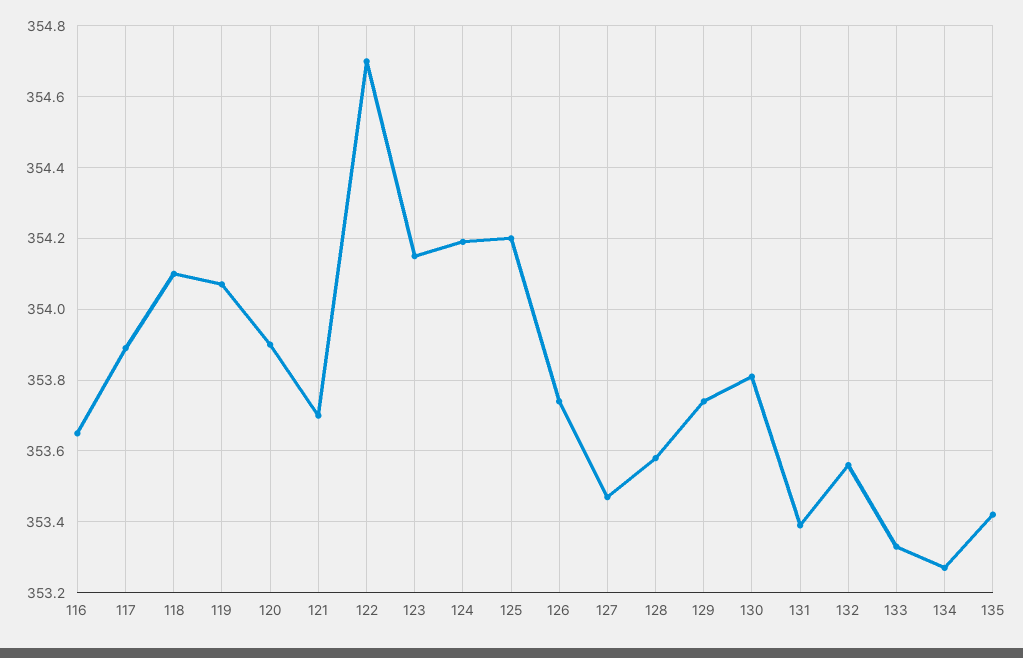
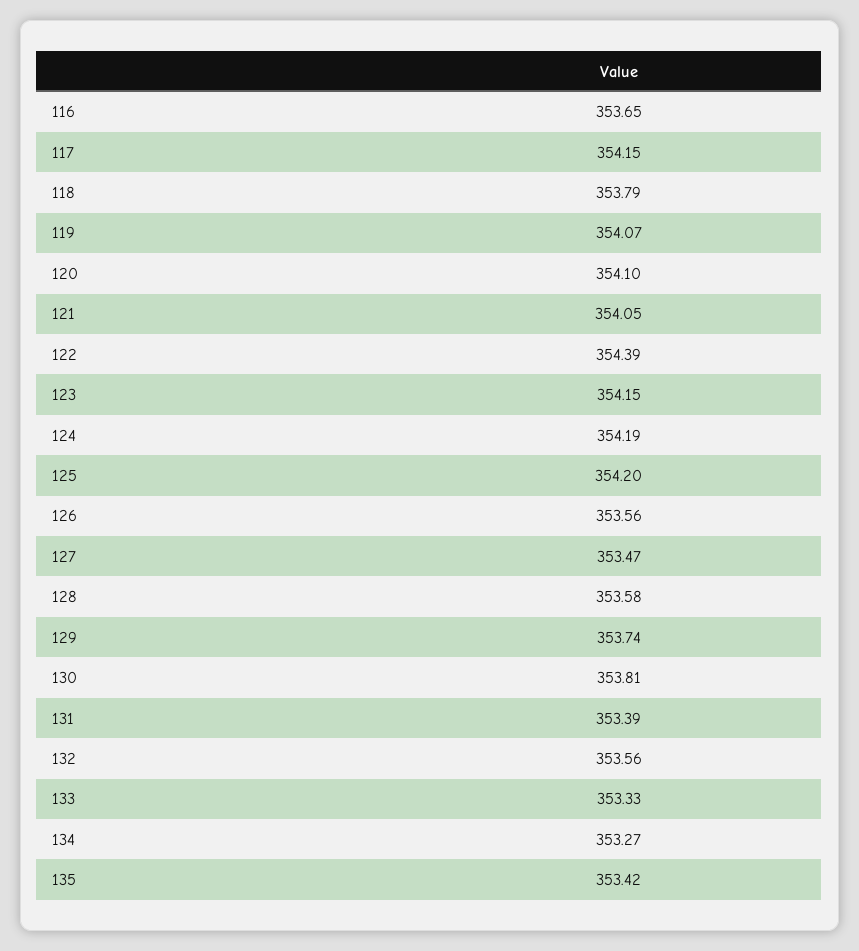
  {
    "116": 353.65,
-   "117": 353.9,
+   "117": 354.15,
-   "118": 354.1,
+   "118": 353.79,
    "119": 354.07,
-   "120": 353.9,
+   "120": 354.1,
-   "121": 353.7,
+   "121": 354.05,
-   "122": 354.7,
+   "122": 354.39,
    "123": 354.15,
    "124": 354.19,
    "125": 354.2,
-   "126": 353.75,
+   "126": 353.56,
    "127": 353.47,
    "128": 353.58,
    "129": 353.74,
    "130": 353.81,
    "131": 353.39,
    "132": 353.56,
    "133": 353.33,
    "134": 353.27,
    "135": 353.42
  }

